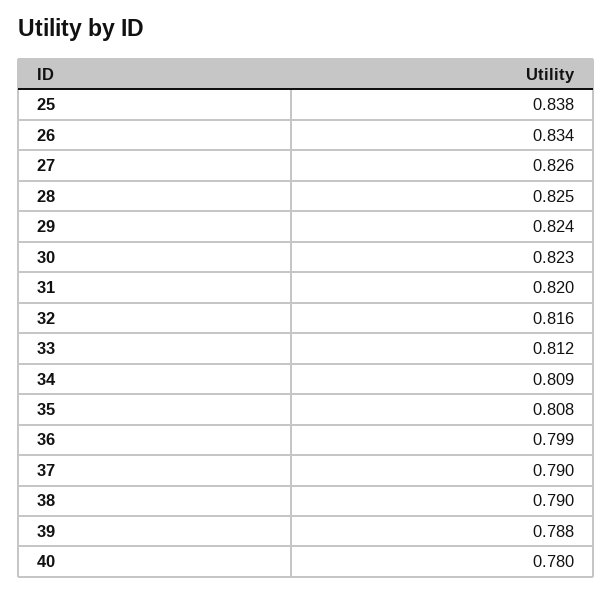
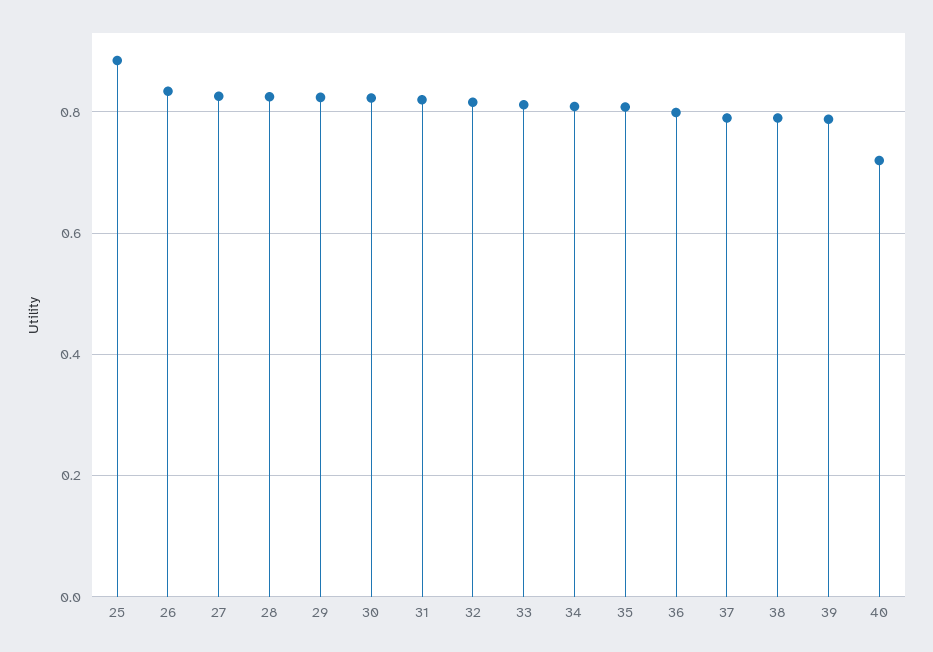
  {
-   "25": 0.838,
+   "25": 0.88,
    "26": 0.834,
    "27": 0.826,
    "28": 0.825,
    "29": 0.824,
    "30": 0.823,
    "31": 0.82,
    "32": 0.816,
    "33": 0.812,
    "34": 0.809,
    "35": 0.808,
    "36": 0.799,
    "37": 0.79,
    "38": 0.79,
    "39": 0.788,
-   "40": 0.78
+   "40": 0.72
  }

